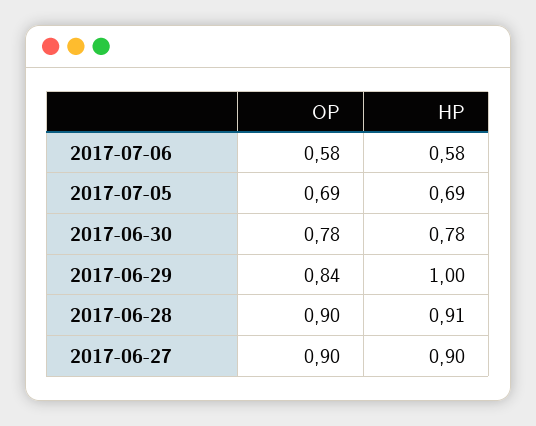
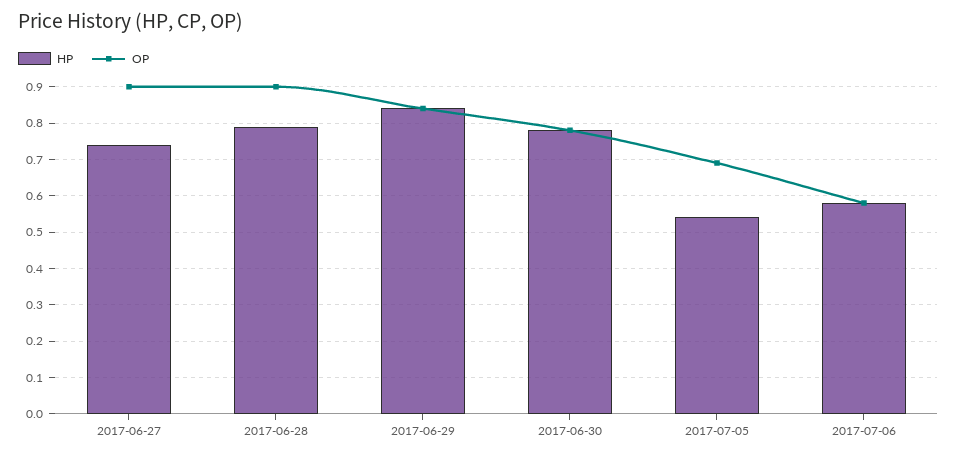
  {
    "OP": {
      "2017-07-06": 0.58,
      "2017-07-05": 0.69,
      "2017-06-30": 0.78,
      "2017-06-29": 0.84,
      "2017-06-28": 0.9,
      "2017-06-27": 0.9
    },
    "HP": {
      "2017-07-06": 0.58,
-     "2017-07-05": 0.69,
+     "2017-07-05": 0.55,
      "2017-06-30": 0.78,
-     "2017-06-29": 1,
+     "2017-06-29": 0.85,
-     "2017-06-28": 0.91,
+     "2017-06-28": 0.8,
-     "2017-06-27": 0.9
+     "2017-06-27": 0.75
    }
  }

